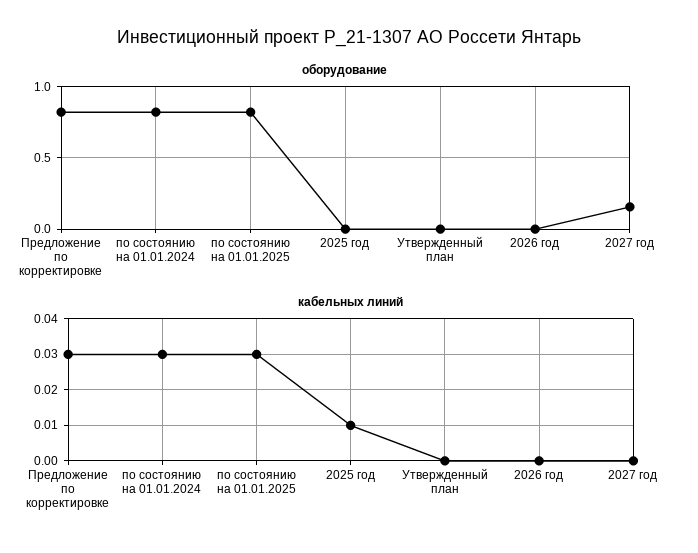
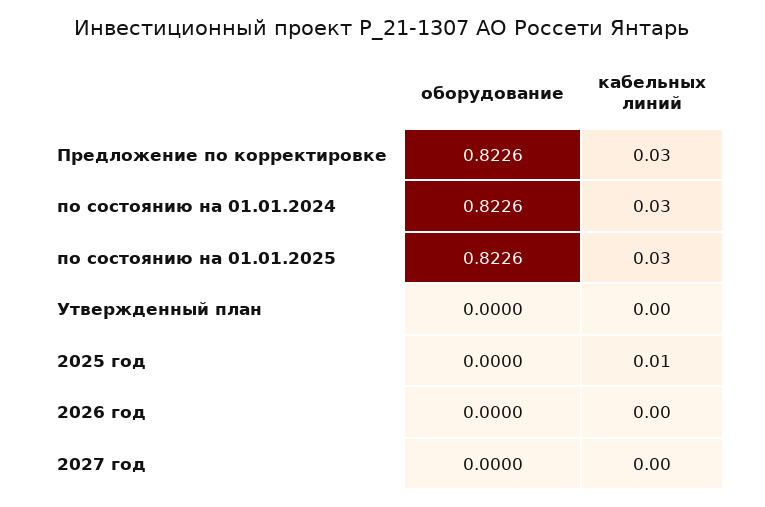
  {
    "оборудование": {
      "Предложение по корректировке": 0.8226,
      "по состоянию на 01.01.2024": 0.8226,
      "по состоянию на 01.01.2025": 0.8226,
      "2025 год": 0,
      "Утвержденный план": 0,
      "2026 год": 0,
-     "2027 год": 0.15
+     "2027 год": 0
    },
    "кабельных линий": {
      "Предложение по корректировке": 0.03,
      "по состоянию на 01.01.2024": 0.03,
      "по состоянию на 01.01.2025": 0.03,
      "2025 год": 0.01,
      "Утвержденный план": 0,
      "2026 год": 0,
      "2027 год": 0
    }
  }

